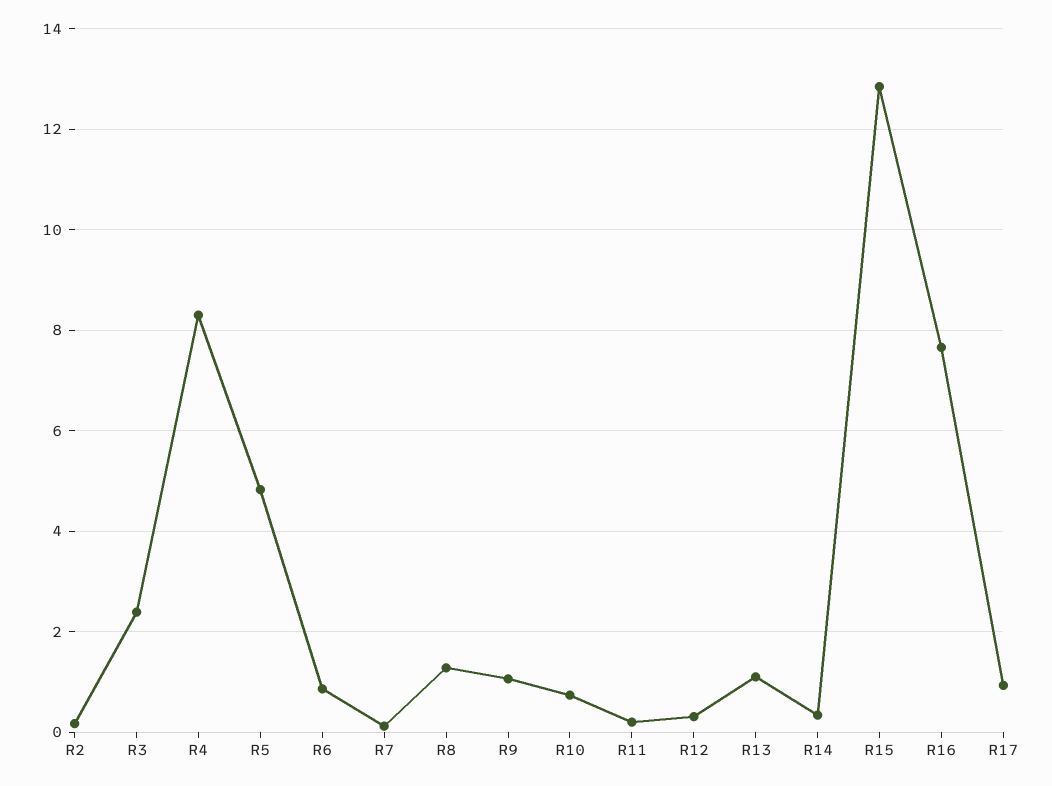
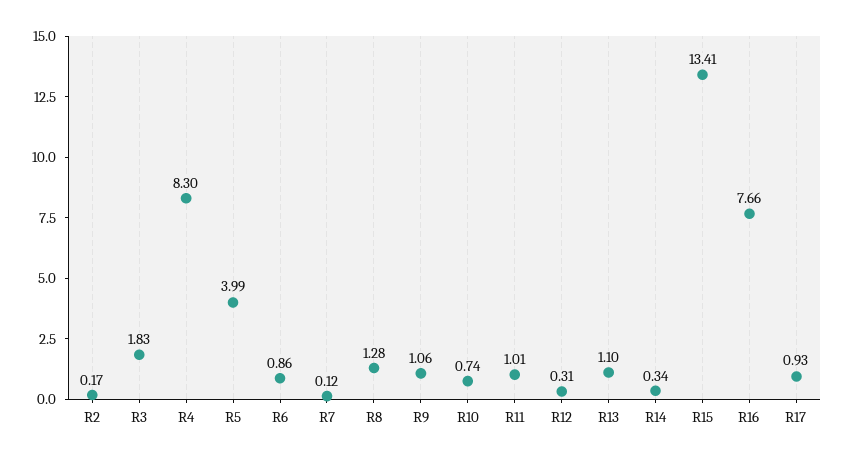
  {
    "R2": 0.17,
-   "R3": 2.4,
+   "R3": 1.83,
    "R4": 8.3,
-   "R5": 4.8,
+   "R5": 3.99,
    "R6": 0.86,
    "R7": 0.12,
    "R8": 1.28,
    "R9": 1.06,
    "R10": 0.74,
-   "R11": 0.2,
+   "R11": 1.01,
    "R12": 0.31,
    "R13": 1.1,
    "R14": 0.34,
-   "R15": 12.8,
+   "R15": 13.41,
    "R16": 7.66,
    "R17": 0.93
  }

